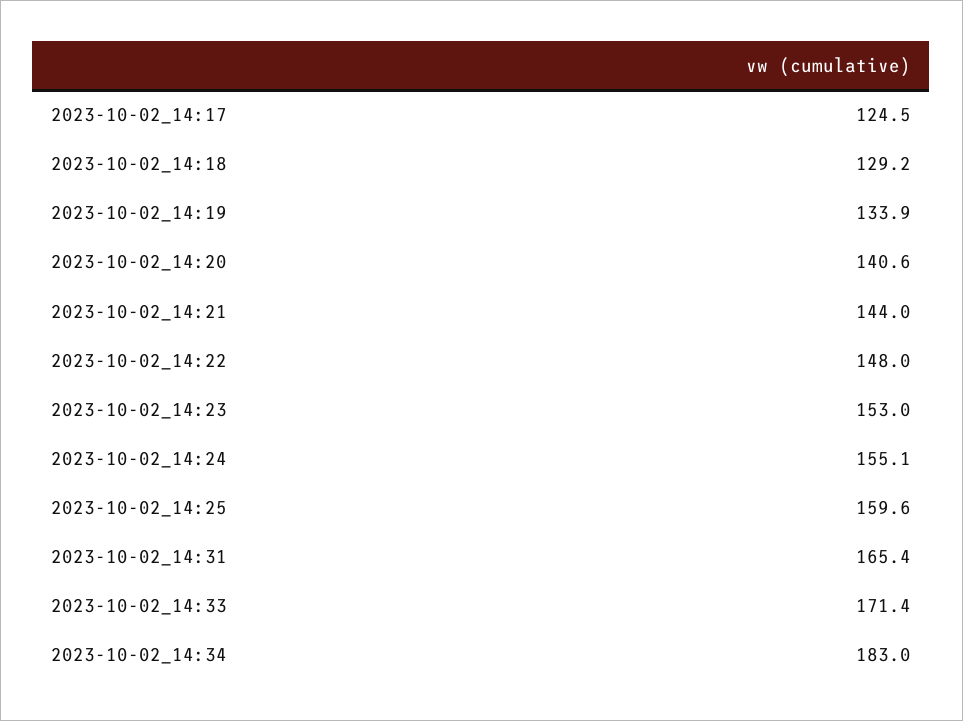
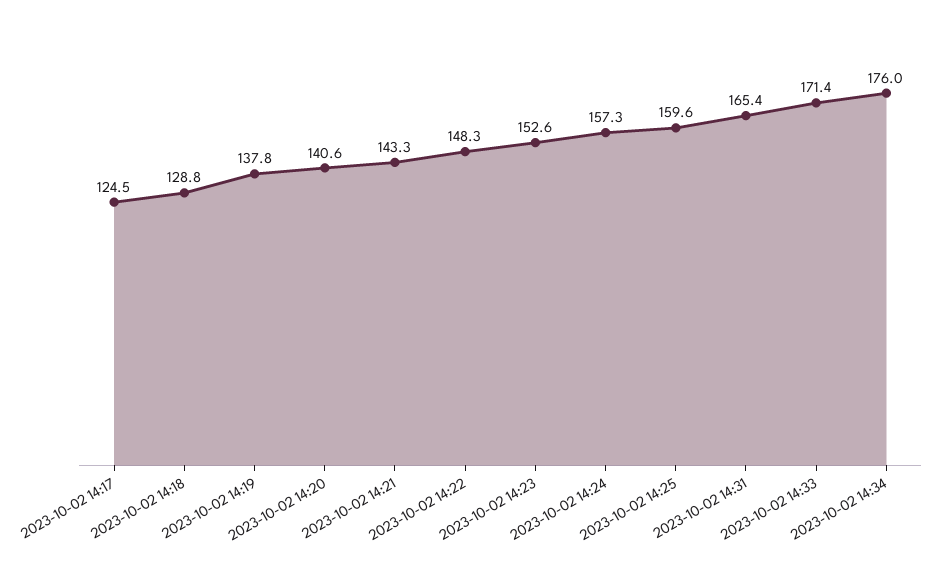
  {
    "2023-10-02_14:17": 124.5,
-   "2023-10-02_14:18": 129.2,
+   "2023-10-02_14:18": 128.8,
-   "2023-10-02_14:19": 133.9,
+   "2023-10-02_14:19": 137.8,
    "2023-10-02_14:20": 140.6,
-   "2023-10-02_14:21": 144,
+   "2023-10-02_14:21": 143.3,
-   "2023-10-02_14:22": 148,
+   "2023-10-02_14:22": 148.3,
-   "2023-10-02_14:23": 153,
+   "2023-10-02_14:23": 152.6,
-   "2023-10-02_14:24": 155.1,
+   "2023-10-02_14:24": 157.3,
    "2023-10-02_14:25": 159.6,
    "2023-10-02_14:31": 165.4,
    "2023-10-02_14:33": 171.4,
-   "2023-10-02_14:34": 183
+   "2023-10-02_14:34": 176
  }

